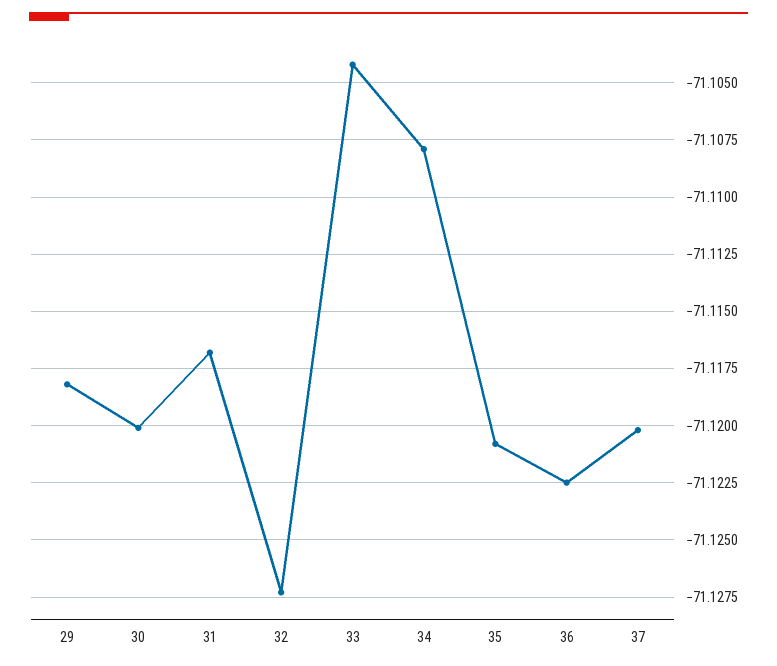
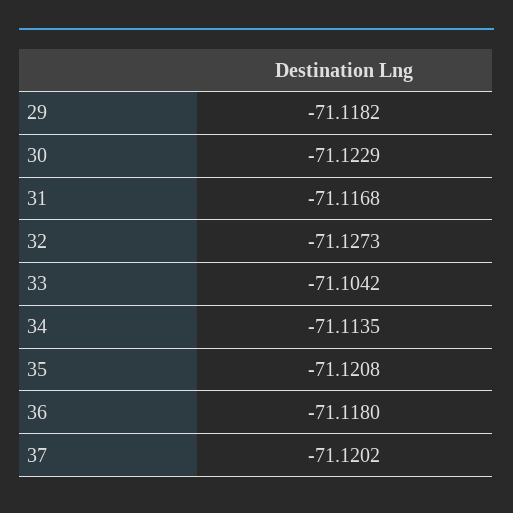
  {
    "29": -71.1182,
-   "30": -71.12,
+   "30": -71.1229,
    "31": -71.1168,
    "32": -71.1273,
    "33": -71.1042,
-   "34": -71.108,
+   "34": -71.1135,
    "35": -71.1208,
-   "36": -71.1225,
+   "36": -71.118,
    "37": -71.1202
  }

